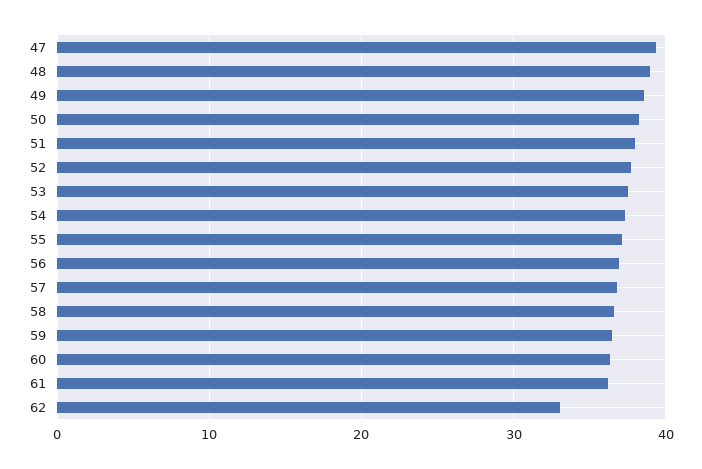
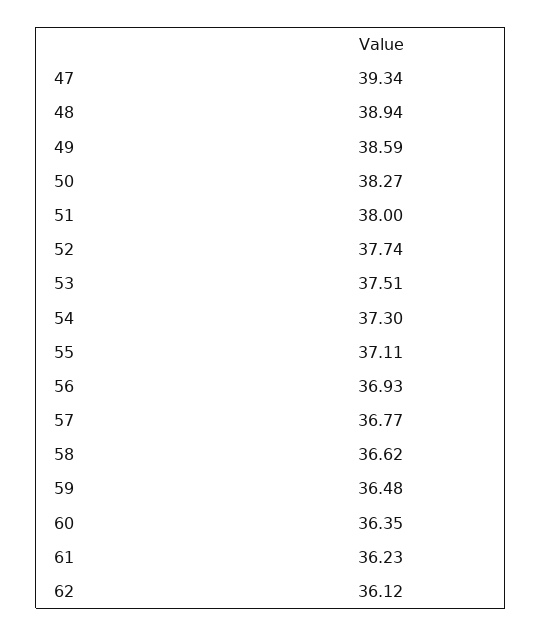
  {
    "47": 39.34,
    "48": 38.94,
    "49": 38.59,
    "50": 38.27,
    "51": 38,
    "52": 37.74,
    "53": 37.51,
    "54": 37.3,
    "55": 37.11,
    "56": 36.93,
    "57": 36.77,
    "58": 36.62,
    "59": 36.48,
    "60": 36.35,
    "61": 36.23,
-   "62": 33
+   "62": 36.12
  }

